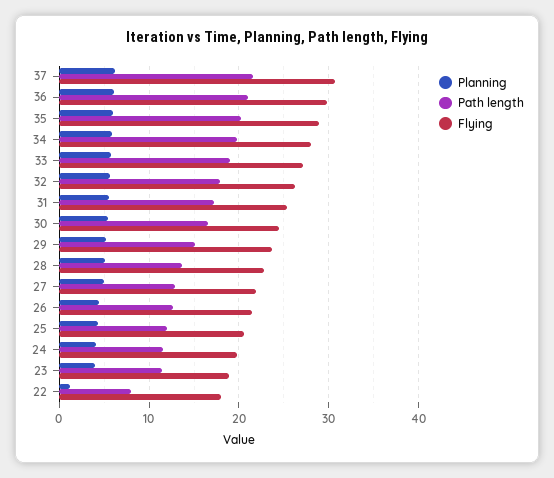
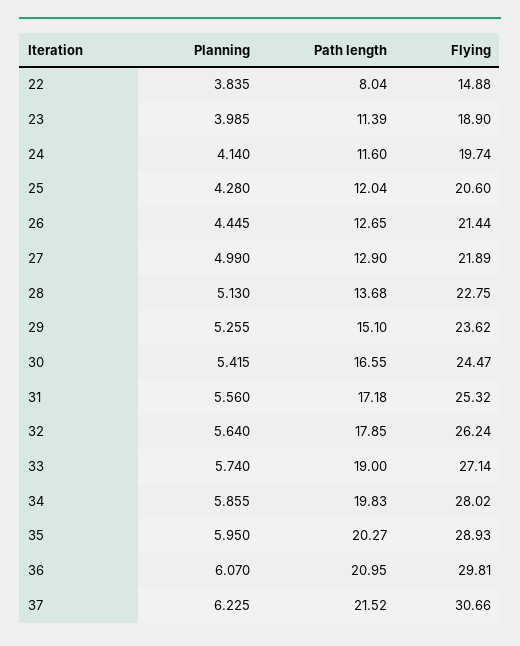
  {
    "Planning": {
      "37": 6.225,
      "36": 6.07,
      "35": 5.95,
      "34": 5.855,
      "33": 5.74,
      "32": 5.64,
      "31": 5.56,
      "30": 5.415,
      "29": 5.255,
      "28": 5.13,
      "27": 4.99,
      "26": 4.445,
      "25": 4.28,
      "24": 4.14,
      "23": 3.985,
-     "22": 1
+     "22": 3.835
    },
    "Path length": {
      "37": 21.52,
      "36": 20.95,
      "35": 20.27,
      "34": 19.83,
      "33": 19,
      "32": 17.85,
      "31": 17.18,
      "30": 16.55,
      "29": 15.1,
      "28": 13.68,
      "27": 12.9,
      "26": 12.65,
      "25": 12.04,
      "24": 11.6,
      "23": 11.39,
      "22": 8.04
    },
    "Flying": {
      "37": 30.66,
      "36": 29.81,
      "35": 28.93,
      "34": 28.02,
      "33": 27.14,
      "32": 26.24,
      "31": 25.32,
      "30": 24.47,
      "29": 23.62,
      "28": 22.75,
      "27": 21.89,
      "26": 21.44,
      "25": 20.6,
      "24": 19.74,
      "23": 18.9,
-     "22": 18
+     "22": 14.88
    }
  }

